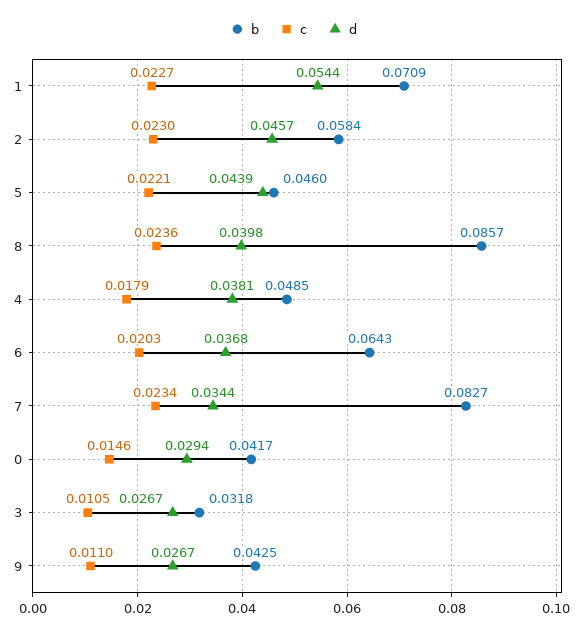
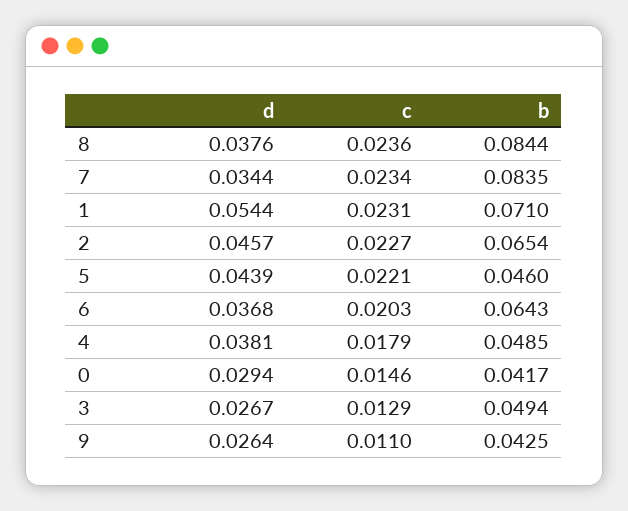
  {
    "b": {
-     "1": 0.0709,
+     "1": 0.071,
-     "2": 0.0584,
+     "2": 0.0654,
      "5": 0.046,
-     "8": 0.0857,
+     "8": 0.0844,
      "4": 0.0485,
      "6": 0.0643,
-     "7": 0.0827,
+     "7": 0.0835,
      "0": 0.0417,
-     "3": 0.0318,
+     "3": 0.0494,
      "9": 0.0425
    },
    "c": {
-     "1": 0.0227,
+     "1": 0.0231,
-     "2": 0.023,
+     "2": 0.0227,
      "5": 0.0221,
      "8": 0.0236,
      "4": 0.0179,
      "6": 0.0203,
      "7": 0.0234,
      "0": 0.0146,
-     "3": 0.0105,
+     "3": 0.0129,
      "9": 0.011
    },
    "d": {
      "1": 0.0544,
      "2": 0.0457,
      "5": 0.0439,
-     "8": 0.0398,
+     "8": 0.0376,
      "4": 0.0381,
      "6": 0.0368,
      "7": 0.0344,
      "0": 0.0294,
      "3": 0.0267,
-     "9": 0.0267
+     "9": 0.0264
    }
  }

